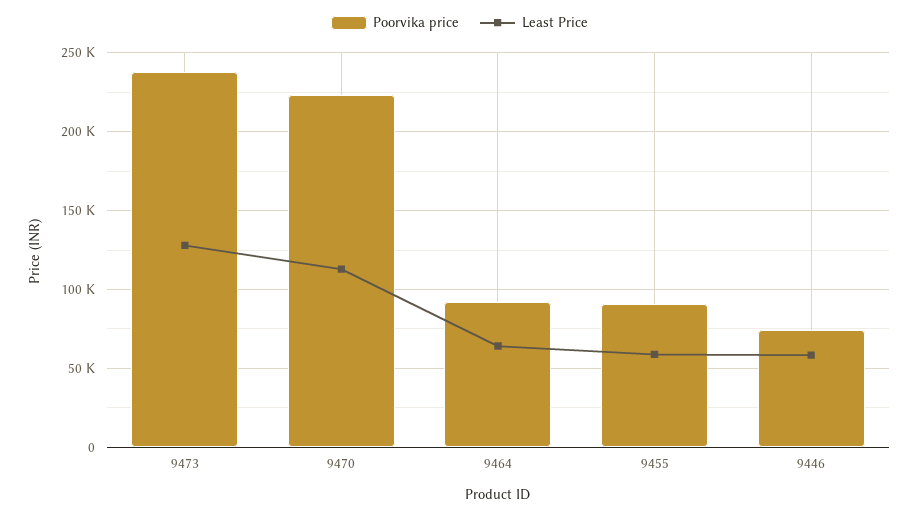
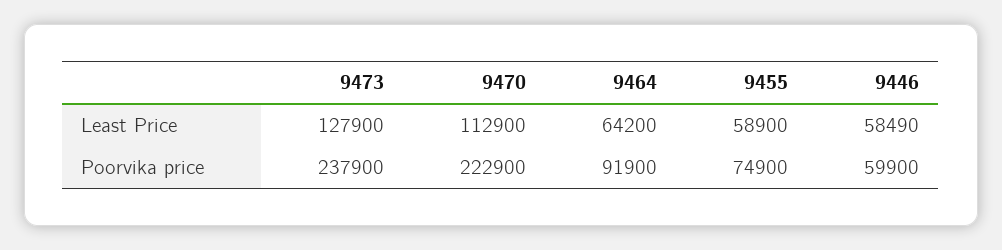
  {
    "Poorvika price": {
      "9473": 237900,
      "9470": 222900,
      "9464": 91900,
-     "9455": 90000,
+     "9455": 74900,
-     "9446": 75000
+     "9446": 59900
    },
    "Least Price": {
      "9473": 127900,
      "9470": 112900,
      "9464": 64200,
      "9455": 58900,
      "9446": 58490
    }
  }

